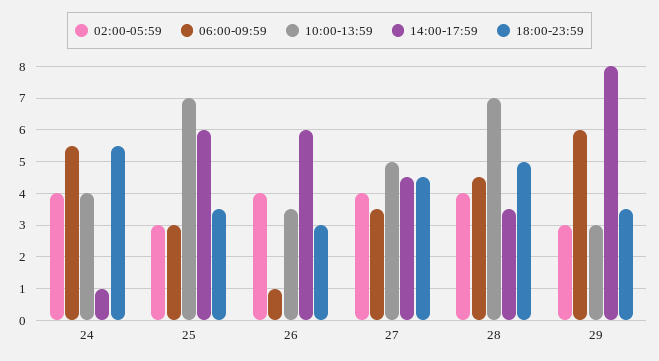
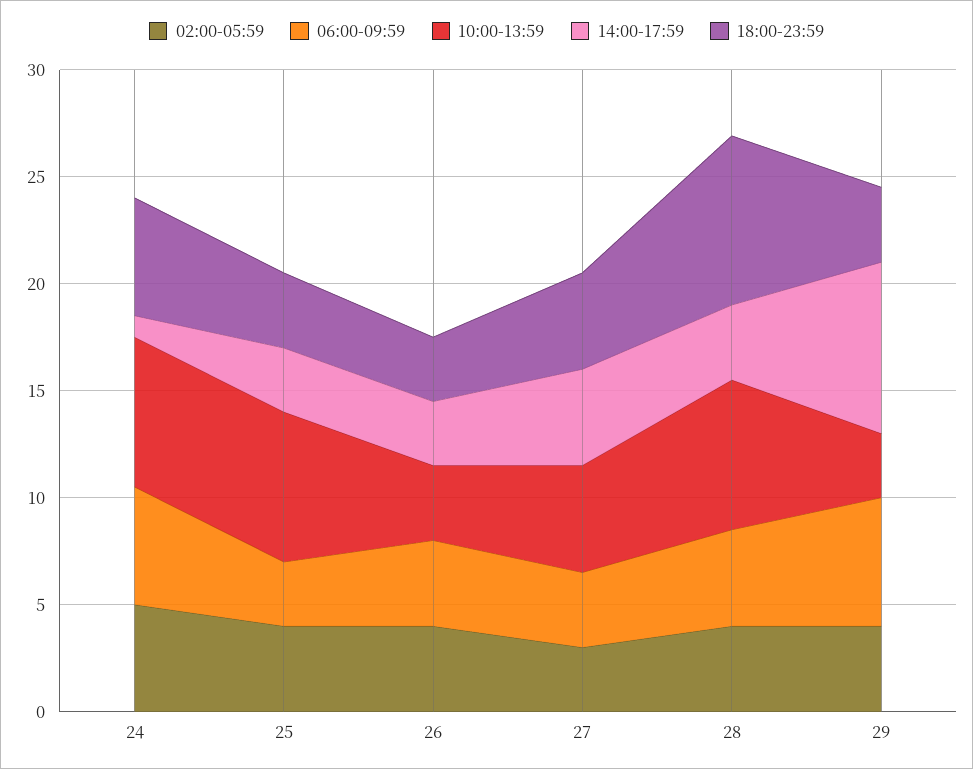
  {
    "02:00-05:59": {
-     "24": 4,
+     "24": 5,
-     "25": 3,
+     "25": 4,
      "26": 4,
-     "27": 4,
+     "27": 3,
      "28": 4,
-     "29": 3
+     "29": 4
    },
    "06:00-09:59": {
      "24": 5.5,
      "25": 3,
-     "26": 1,
+     "26": 4,
      "27": 3.5,
      "28": 4.5,
      "29": 6
    },
    "10:00-13:59": {
-     "24": 4,
+     "24": 7,
      "25": 7,
      "26": 3.5,
      "27": 5,
      "28": 7,
      "29": 3
    },
    "14:00-17:59": {
      "24": 1,
-     "25": 6,
+     "25": 3,
-     "26": 6,
+     "26": 3,
      "27": 4.5,
      "28": 3.5,
      "29": 8
    },
    "18:00-23:59": {
      "24": 5.5,
      "25": 3.5,
      "26": 3,
      "27": 4.5,
-     "28": 5,
+     "28": 8,
      "29": 3.5
    }
  }

